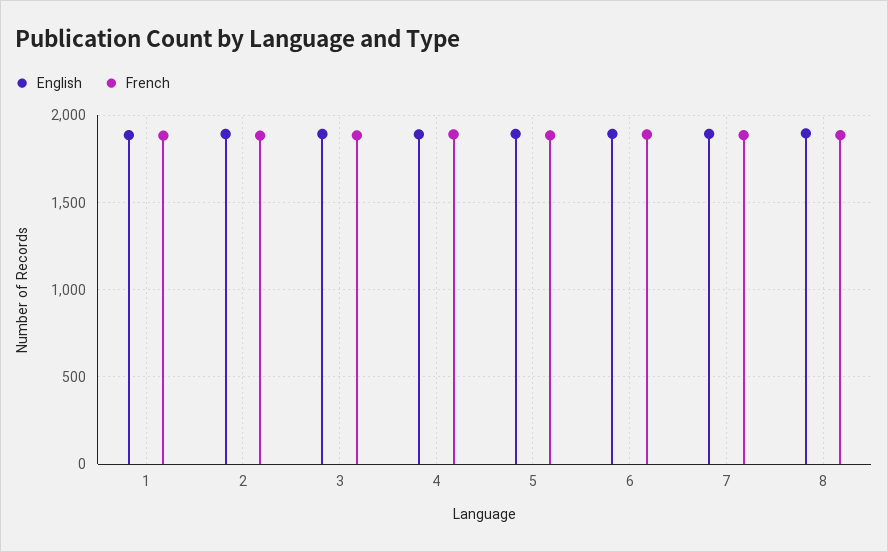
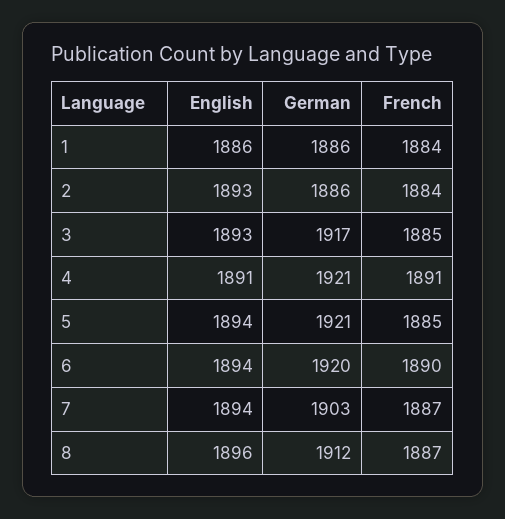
  {
    "English": {
      "1": 1886,
      "2": 1893,
      "3": 1893,
      "4": 1891,
      "5": 1894,
      "6": 1894,
      "7": 1894,
      "8": 1896
    },
    "French": {
      "1": 1884,
      "2": 1884,
      "3": 1885,
      "4": 1891,
      "5": 1885,
      "6": 1890,
      "7": 1887,
      "8": 1887
-   }
+   },
+   "German": {
+     "1": 1886,
+     "2": 1886,
+     "3": 1917,
+     "4": 1921,
+     "5": 1921,
+     "6": 1920,
+     "7": 1903,
+     "8": 1912
+   }
  }

